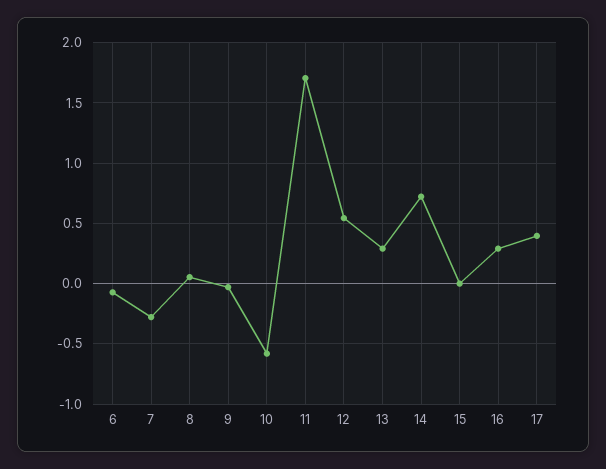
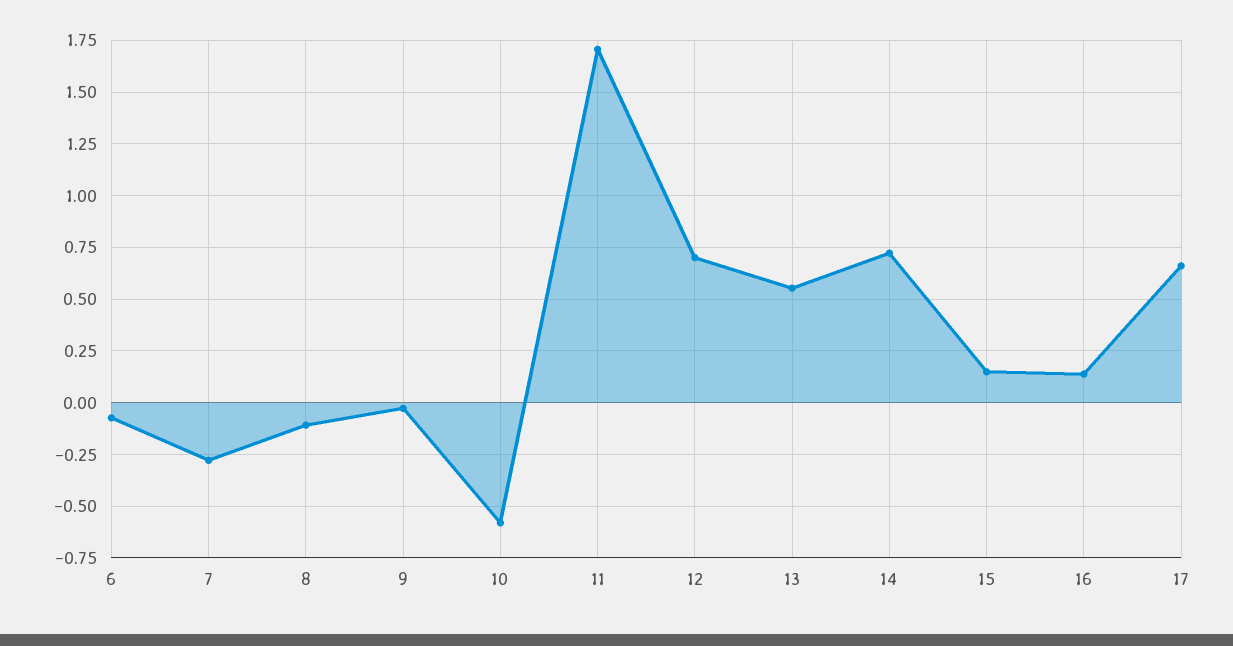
  {
    "6": -0.05,
    "7": -0.3,
-   "8": 0.05,
+   "8": -0.1,
    "9": -0.05,
    "10": -0.6,
    "11": 1.7,
-   "12": 0.55,
+   "12": 0.7,
-   "13": 0.3,
+   "13": 0.55,
    "14": 0.7,
-   "15": 0,
+   "15": 0.15,
-   "16": 0.3,
+   "16": 0.15,
-   "17": 0.4
+   "17": 0.65
  }

